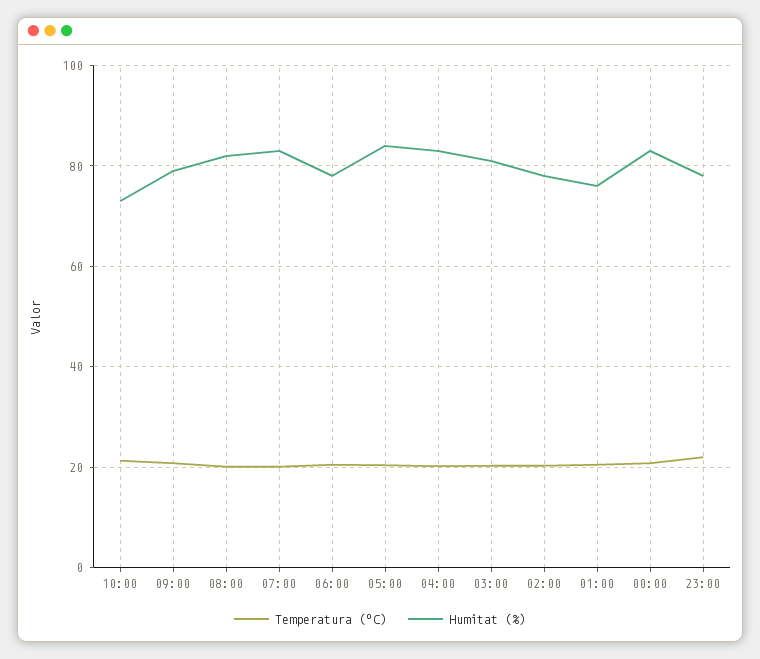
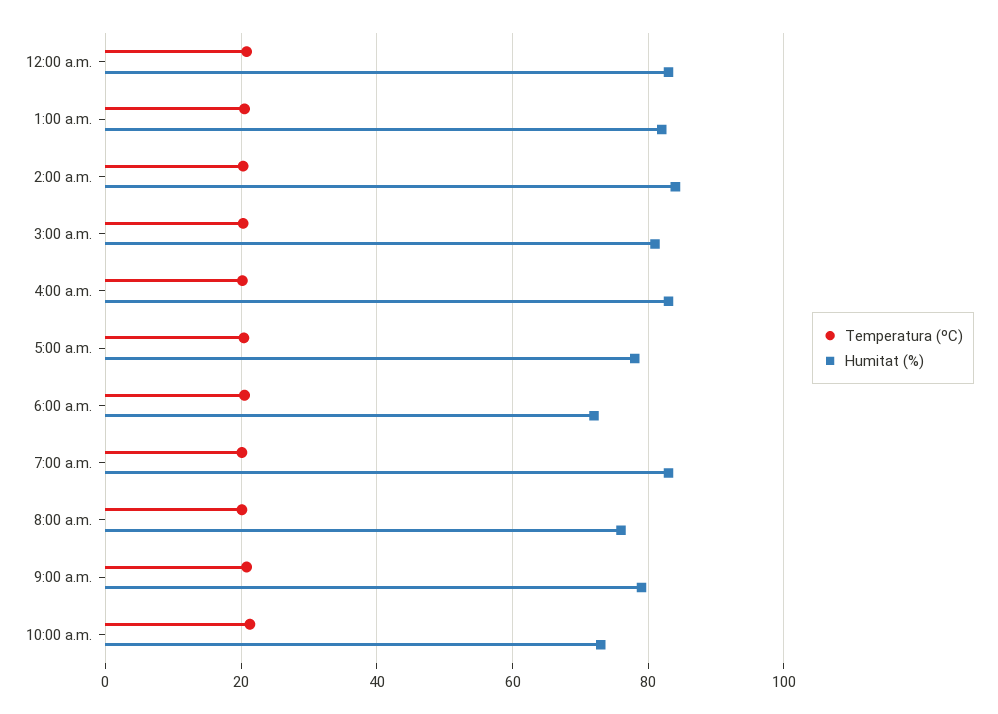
  {
    "Temperatura (ºC)": {
      "10:00": 22,
      "09:00": 20,
      "08:00": 20,
      "07:00": 20,
      "06:00": 20,
      "05:00": 20,
      "04:00": 20,
      "03:00": 20,
      "02:00": 20,
      "01:00": 20,
-     "00:00": 20,
+     "00:00": 20
-     "23:00": 22
    },
    "Humitat (%)": {
      "10:00": 74,
      "09:00": 80,
-     "08:00": 82,
+     "08:00": 76,
      "07:00": 84,
-     "06:00": 78,
+     "06:00": 72,
-     "05:00": 84,
+     "05:00": 78,
      "04:00": 84,
      "03:00": 82,
-     "02:00": 78,
+     "02:00": 84,
-     "01:00": 76,
+     "01:00": 82,
-     "00:00": 84,
+     "00:00": 84
-     "23:00": 78
    }
  }

